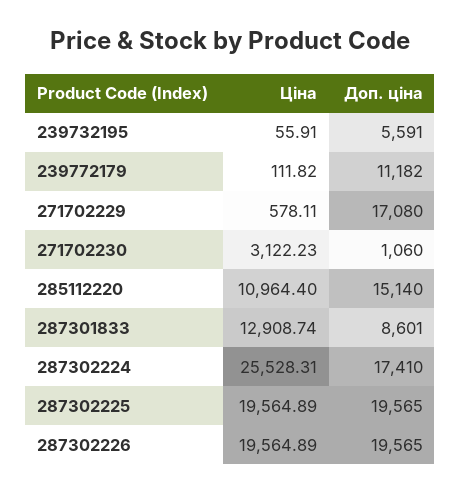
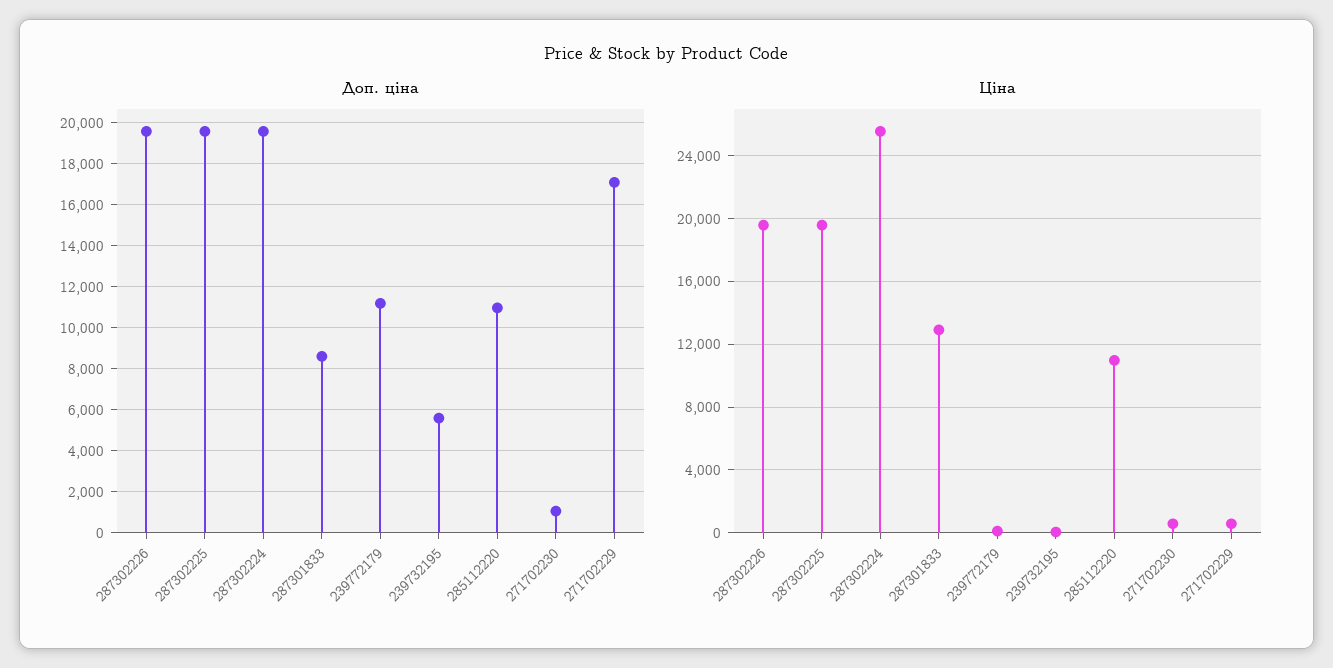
  {
    "Ціна": {
      "239732195": 55.91,
      "239772179": 111.82,
      "271702229": 578.11,
-     "271702230": 3122.23,
+     "271702230": 500,
      "285112220": 10964.4,
      "287301833": 12908.74,
      "287302224": 25528.31,
      "287302225": 19564.89,
      "287302226": 19564.89
    },
    "Доп. ціна": {
      "239732195": 5591,
      "239772179": 11182,
      "271702229": 17080,
      "271702230": 1060,
-     "285112220": 15140,
+     "285112220": 11000,
      "287301833": 8601,
-     "287302224": 17410,
+     "287302224": 19500,
      "287302225": 19565,
      "287302226": 19565
    }
  }

